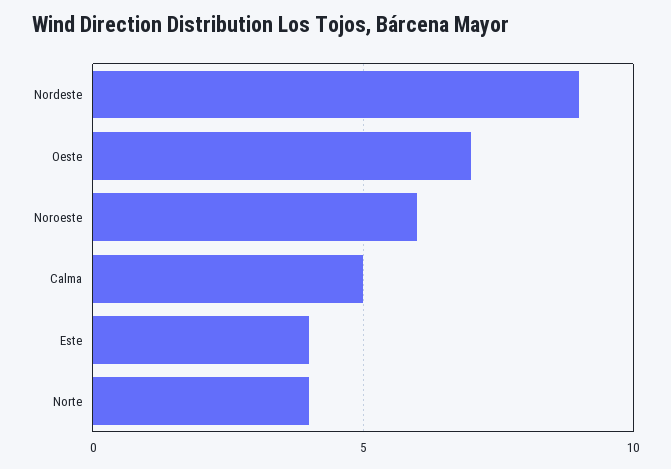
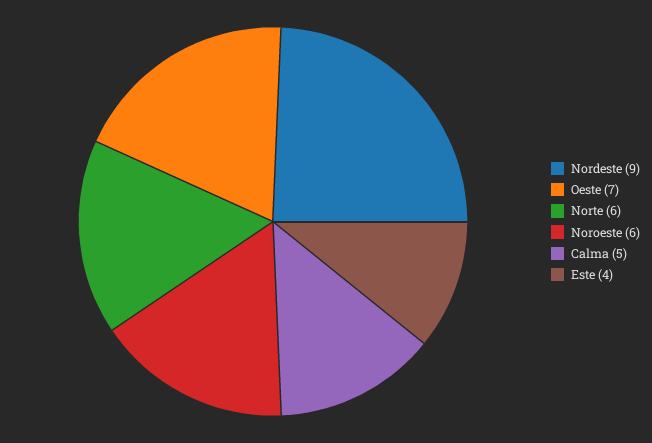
  {
    "Nordeste": 9,
    "Oeste": 7,
    "Noroeste": 6,
    "Calma": 5,
    "Este": 4,
-   "Norte": 4
+   "Norte": 6
  }

